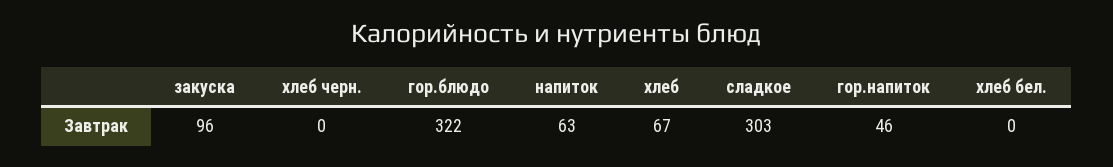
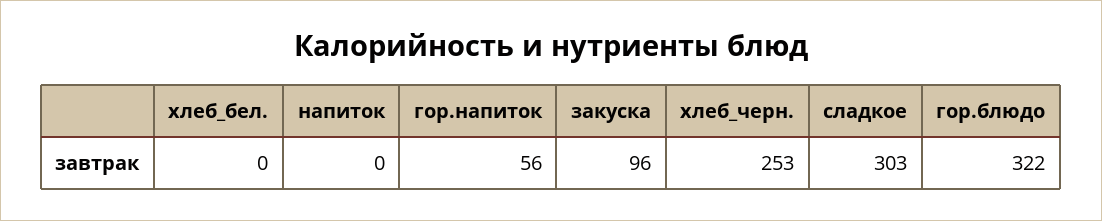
  {
    "закуска": 96,
-   "хлеб черн.": 0,
+   "хлеб черн.": 253,
    "гор.блюдо": 322,
-   "напиток": 63,
+   "напиток": 0,
-   "хлеб": 67,
    "сладкое": 303,
-   "гор.напиток": 46,
+   "гор.напиток": 56,
    "хлеб бел.": 0
  }

